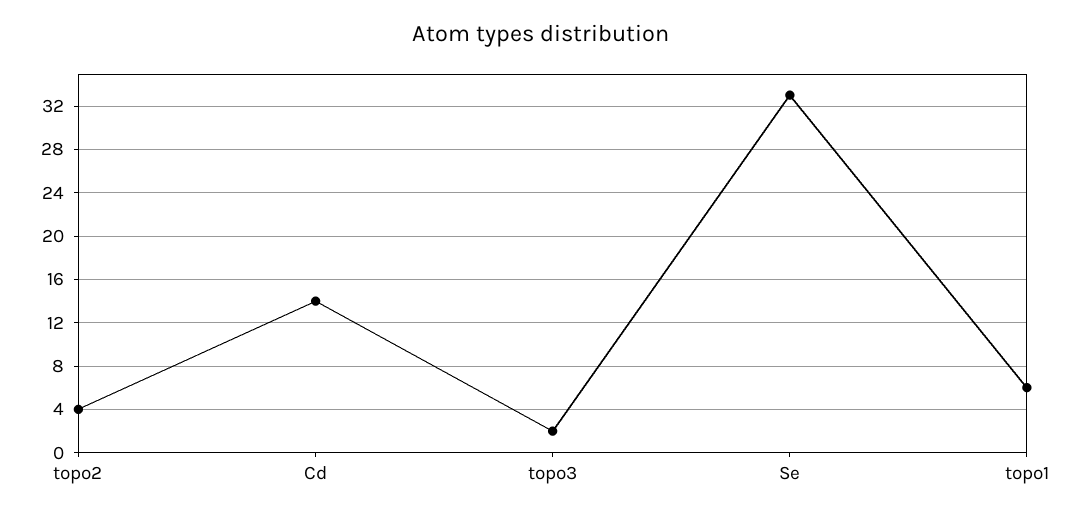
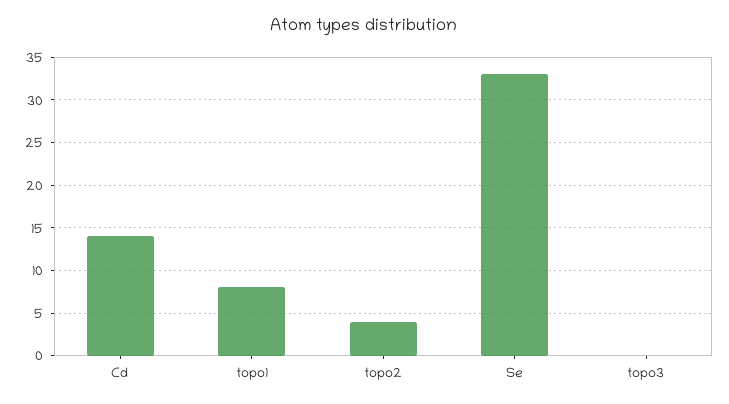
  {
    "topo2": 4,
    "Cd": 14,
-   "topo3": 2,
+   "topo3": 0,
    "Se": 33,
-   "topo1": 6
+   "topo1": 8
  }

